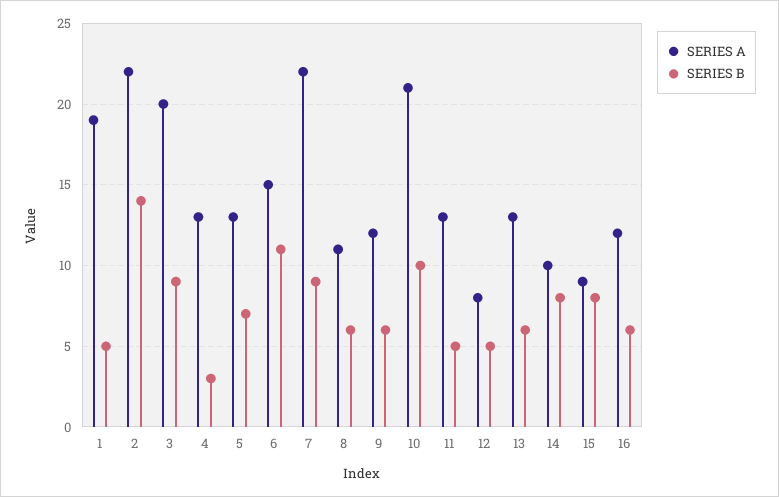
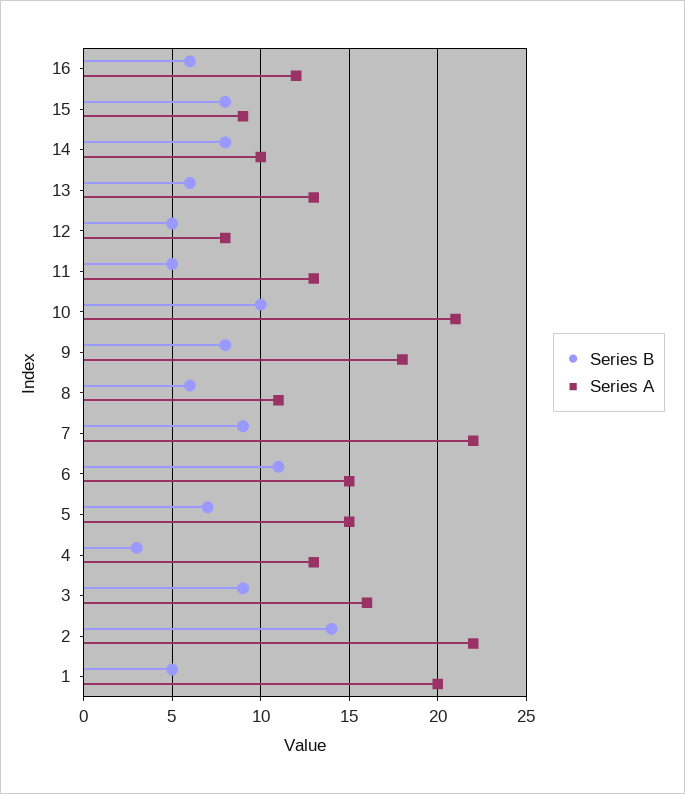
  {
    "SERIES A": {
-     "1": 19,
+     "1": 20,
      "2": 22,
-     "3": 20,
+     "3": 16,
      "4": 13,
-     "5": 13,
+     "5": 15,
      "6": 15,
      "7": 22,
      "8": 11,
-     "9": 12,
+     "9": 18,
      "10": 21,
      "11": 13,
      "12": 8,
      "13": 13,
      "14": 10,
      "15": 9,
      "16": 12
    },
    "SERIES B": {
      "1": 5,
      "2": 14,
      "3": 9,
      "4": 3,
      "5": 7,
      "6": 11,
      "7": 9,
      "8": 6,
-     "9": 6,
+     "9": 8,
      "10": 10,
      "11": 5,
      "12": 5,
      "13": 6,
      "14": 8,
      "15": 8,
      "16": 6
    }
  }

